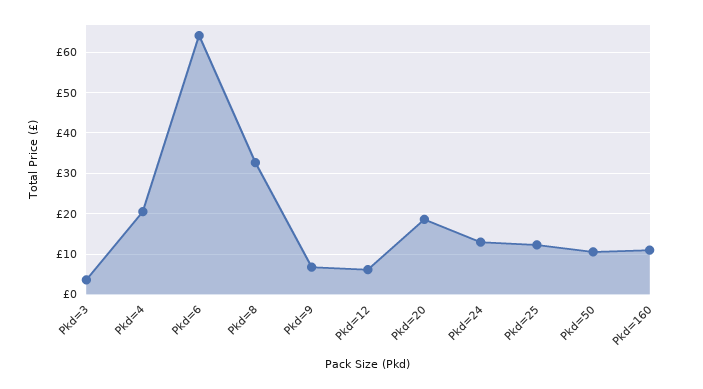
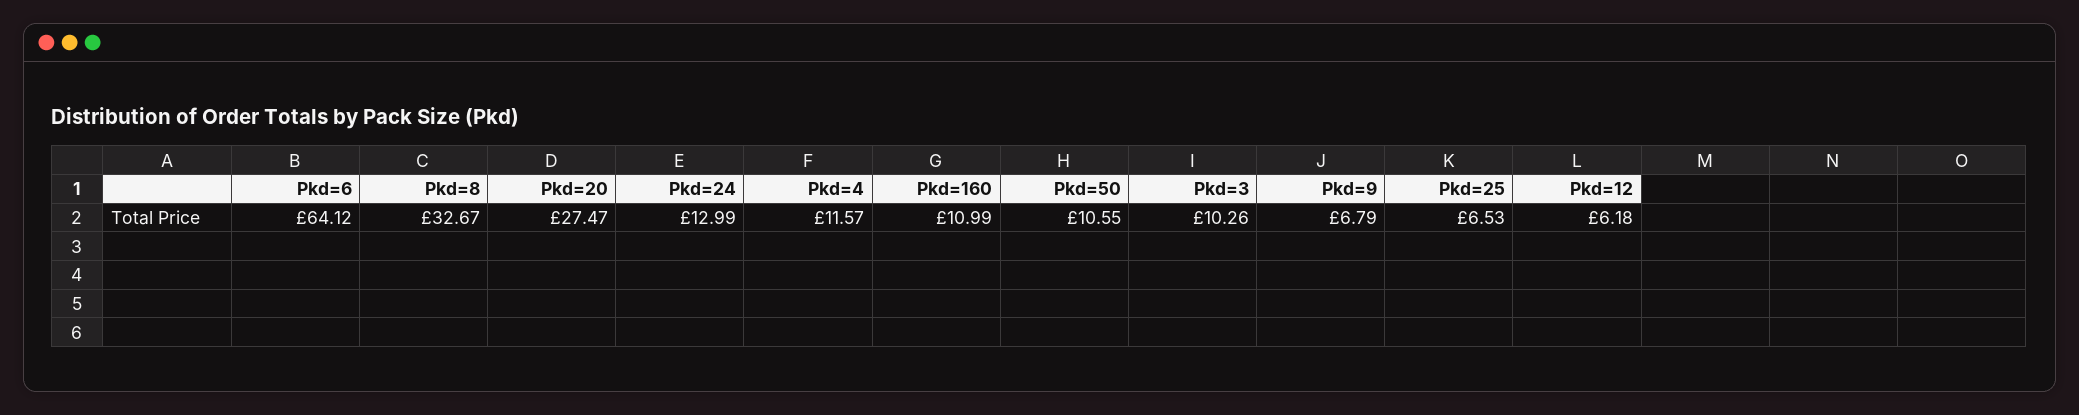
  {
-   "Pkd=3": 4,
+   "Pkd=3": 10.26,
-   "Pkd=4": 20,
+   "Pkd=4": 11.57,
    "Pkd=6": 64.12,
    "Pkd=8": 32.67,
    "Pkd=9": 6.79,
    "Pkd=12": 6.18,
-   "Pkd=20": 18,
+   "Pkd=20": 27.47,
    "Pkd=24": 12.99,
-   "Pkd=25": 12,
+   "Pkd=25": 6.53,
    "Pkd=50": 10.55,
    "Pkd=160": 10.99
  }

